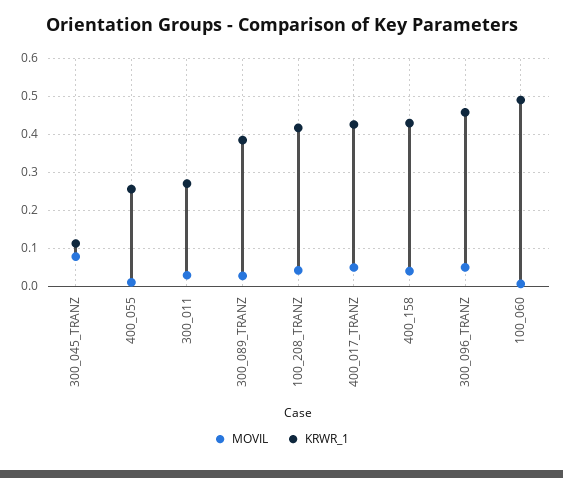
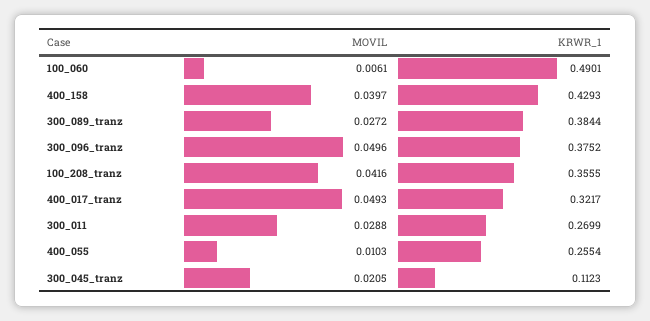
  {
    "MOVIL": {
-     "300_045_TRANZ": 0.08,
+     "300_045_TRANZ": 0.0205,
      "400_055": 0.0103,
      "300_011": 0.0288,
      "300_089_TRANZ": 0.0272,
      "100_208_TRANZ": 0.0416,
      "400_017_TRANZ": 0.0493,
      "400_158": 0.0397,
      "300_096_TRANZ": 0.0496,
      "100_060": 0.0061
    },
    "KRWR_1": {
      "300_045_TRANZ": 0.1123,
      "400_055": 0.2554,
      "300_011": 0.2699,
      "300_089_TRANZ": 0.3844,
-     "100_208_TRANZ": 0.42,
+     "100_208_TRANZ": 0.3555,
-     "400_017_TRANZ": 0.42,
+     "400_017_TRANZ": 0.3217,
      "400_158": 0.4293,
-     "300_096_TRANZ": 0.46,
+     "300_096_TRANZ": 0.3752,
      "100_060": 0.4901
    }
  }

